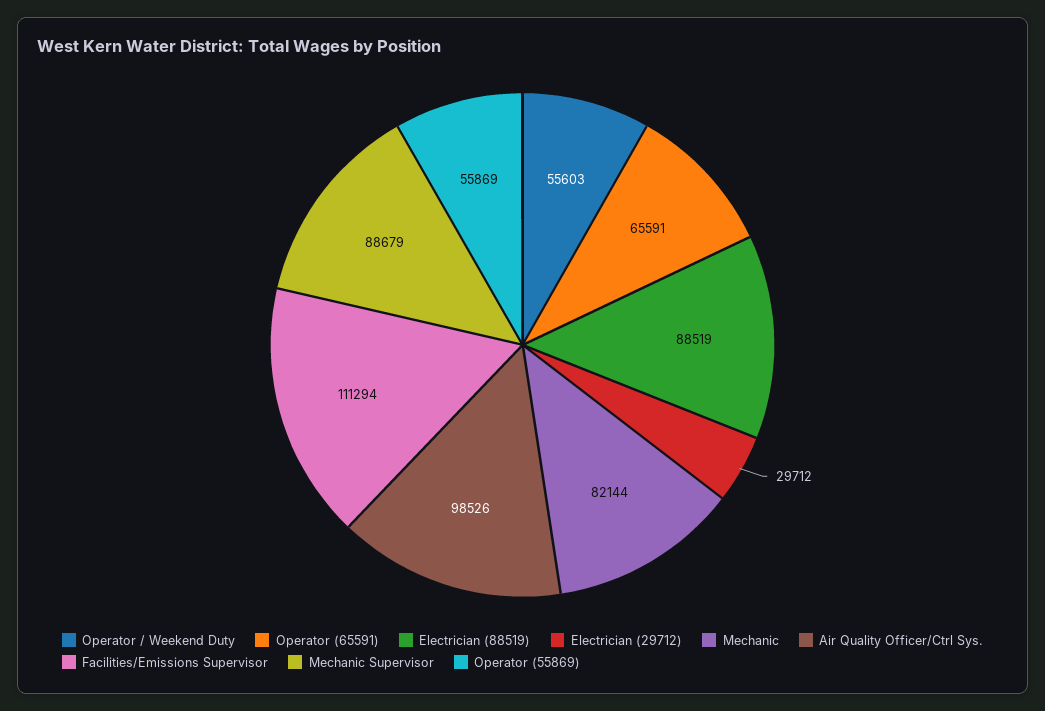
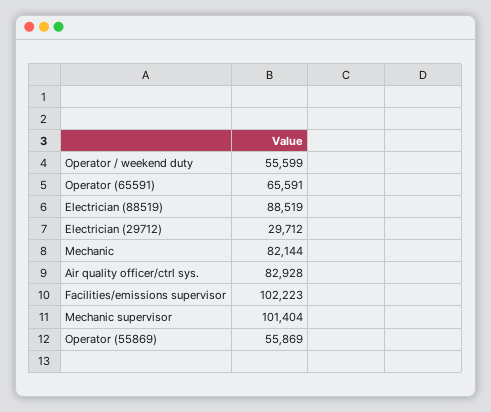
  {
-   "Operator / Weekend Duty": 55603,
+   "Operator / Weekend Duty": 55599,
    "Operator (65591)": 65591,
    "Electrician (88519)": 88519,
    "Electrician (29712)": 29712,
    "Mechanic": 82144,
-   "Air Quality Officer/Ctrl Sys.": 98526,
+   "Air Quality Officer/Ctrl Sys.": 82928,
-   "Facilities/Emissions Supervisor": 111294,
+   "Facilities/Emissions Supervisor": 102223,
-   "Mechanic Supervisor": 88679,
+   "Mechanic Supervisor": 101404,
    "Operator (55869)": 55869
  }

